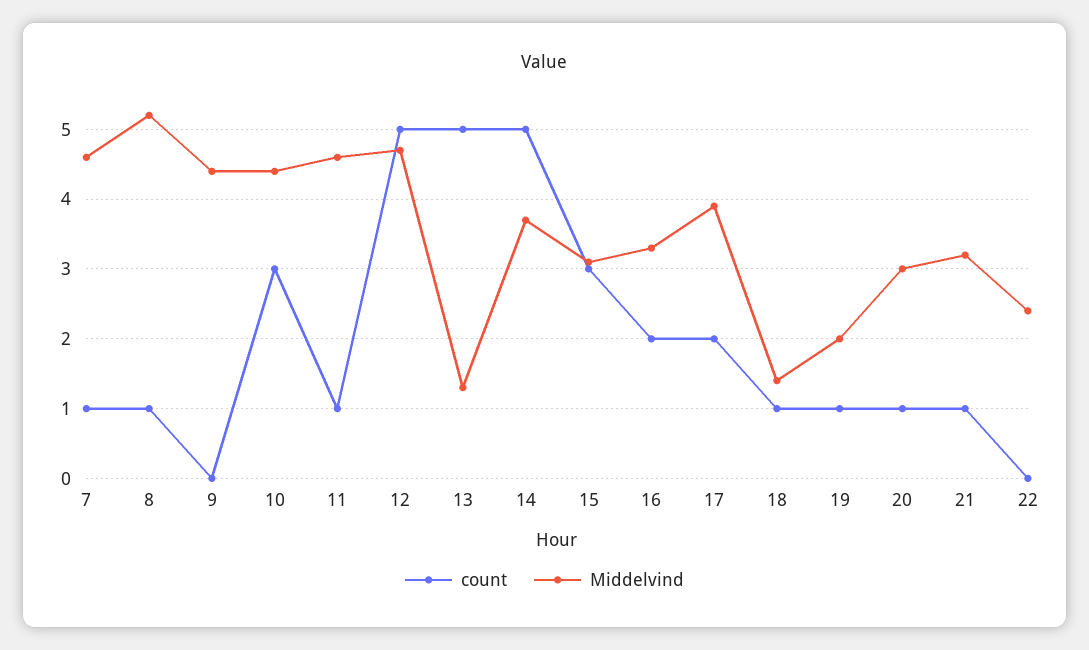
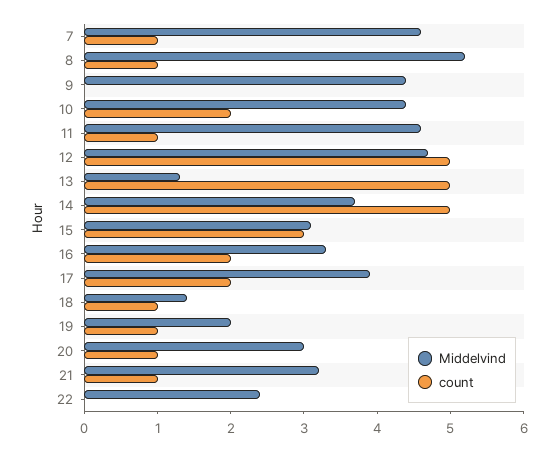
  {
    "count": {
      "7": 1,
      "8": 1,
      "9": 0,
-     "10": 3,
+     "10": 2,
      "11": 1,
      "12": 5,
      "13": 5,
      "14": 5,
      "15": 3,
      "16": 2,
      "17": 2,
      "18": 1,
      "19": 1,
      "20": 1,
      "21": 1,
      "22": 0
    },
    "Middelvind": {
      "7": 4.6,
      "8": 5.2,
      "9": 4.4,
      "10": 4.4,
      "11": 4.6,
      "12": 4.7,
      "13": 1.3,
      "14": 3.7,
      "15": 3.1,
      "16": 3.3,
      "17": 3.9,
      "18": 1.4,
      "19": 2,
      "20": 3,
      "21": 3.2,
      "22": 2.4
    }
  }

